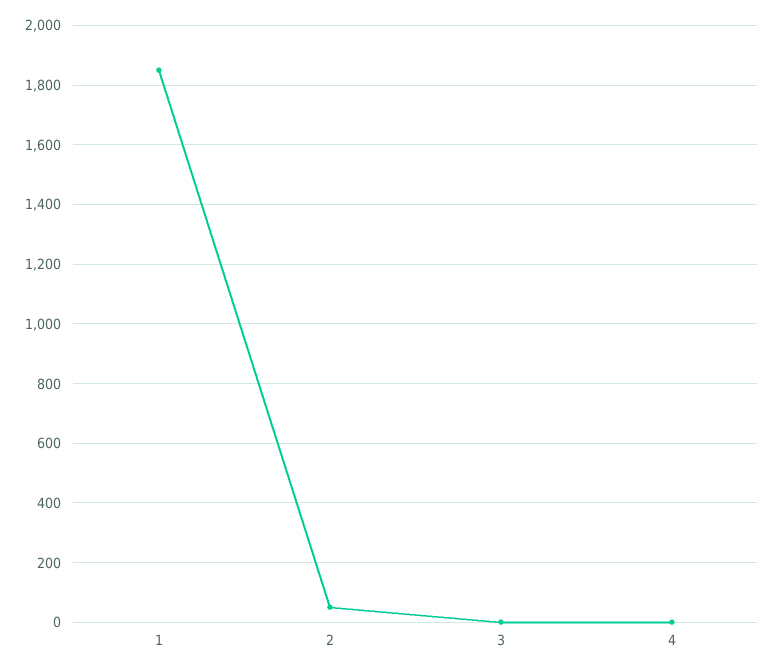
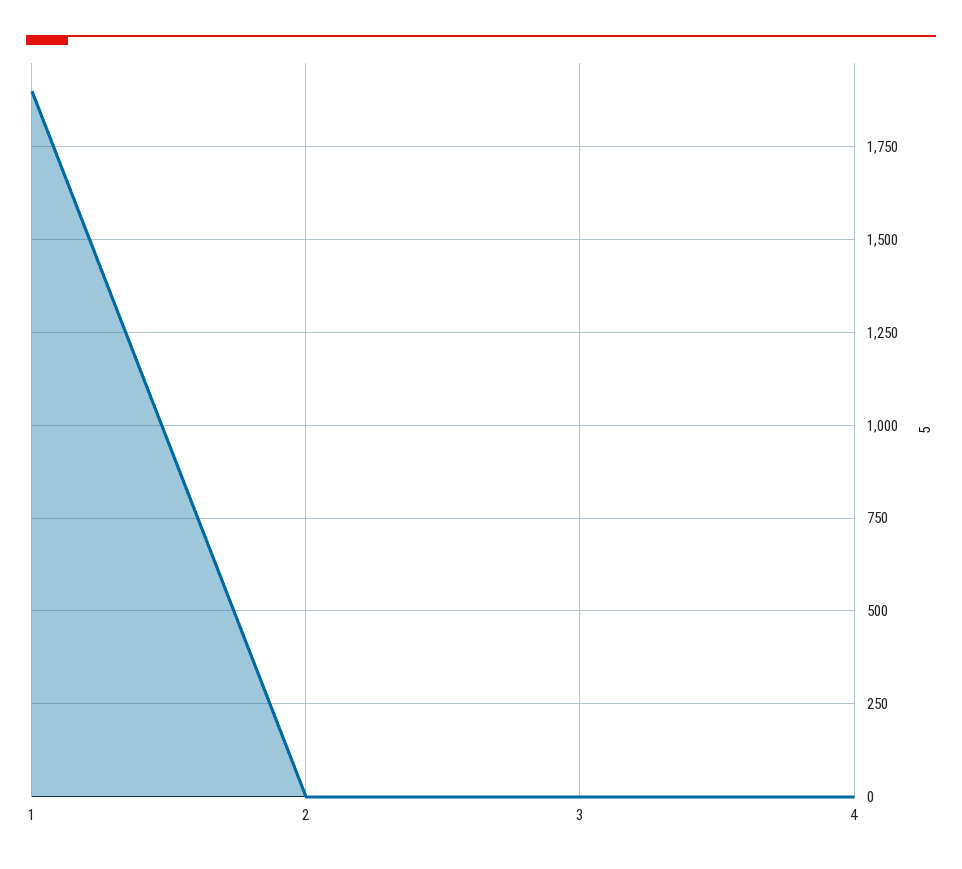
  {
-   "1": 1850,
+   "1": 1900,
-   "2": 50,
+   "2": 0,
    "3": 0,
    "4": 0
  }

